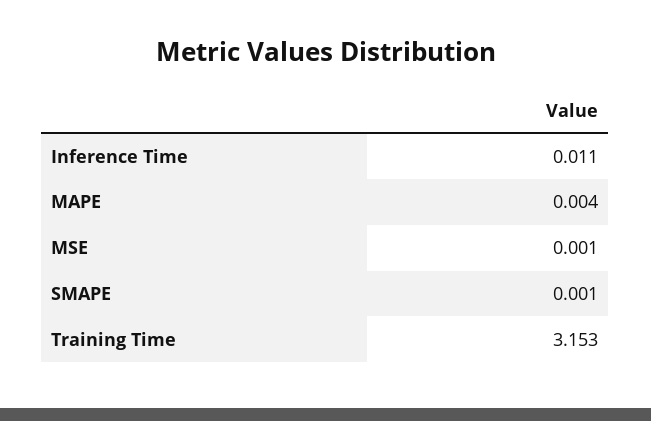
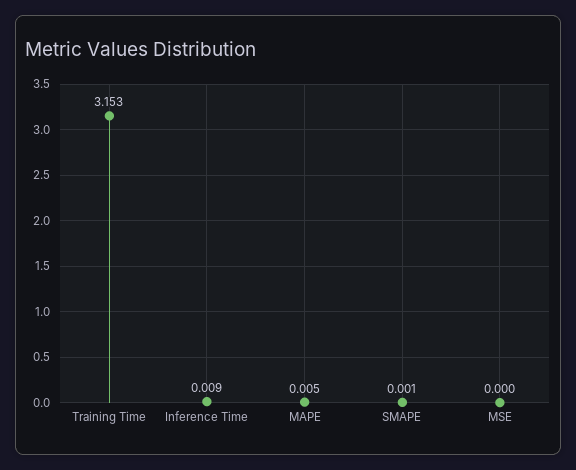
  {
-   "Inference Time": 0.011,
+   "Inference Time": 0.009,
-   "MAPE": 0.004,
+   "MAPE": 0.005,
-   "MSE": 0.001,
+   "MSE": 0,
    "SMAPE": 0.001,
    "Training Time": 3.153
  }

